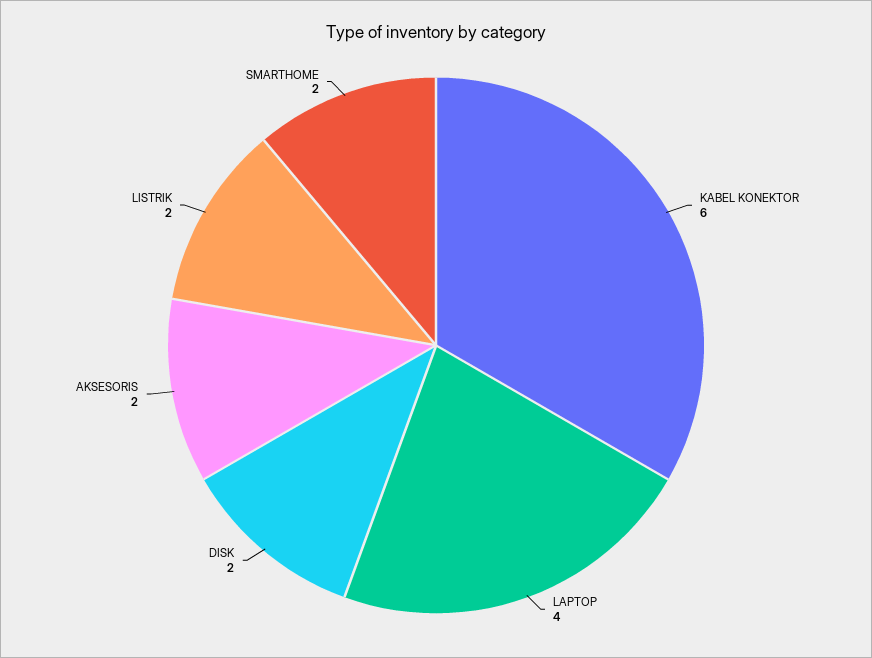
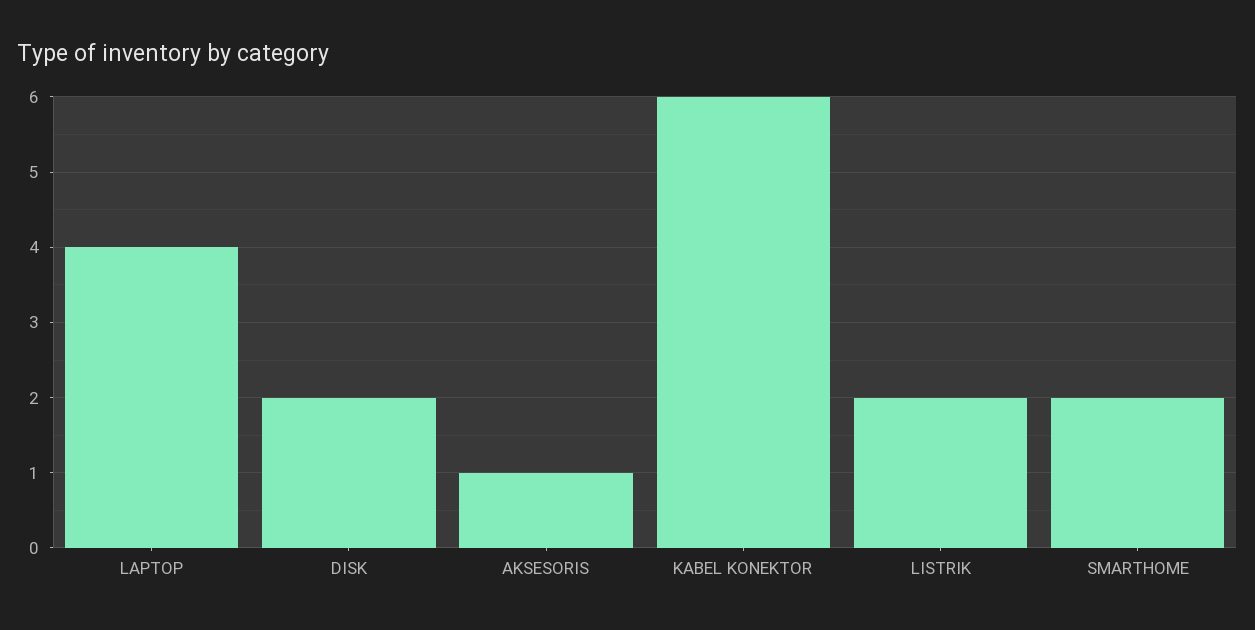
  {
    "KABEL KONEKTOR": 6,
    "LAPTOP": 4,
    "DISK": 2,
-   "AKSESORIS": 2,
+   "AKSESORIS": 1,
    "LISTRIK": 2,
    "SMARTHOME": 2
  }

